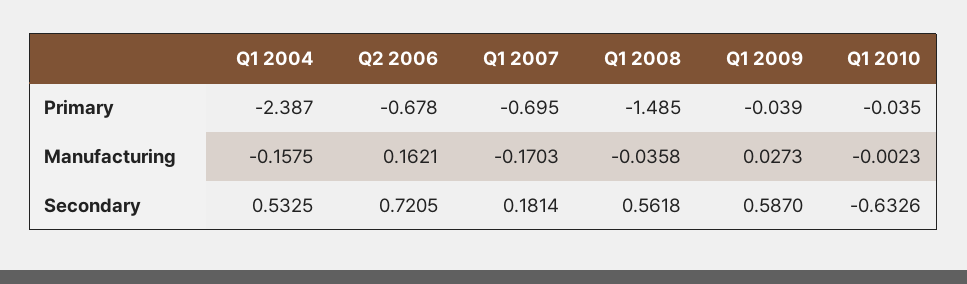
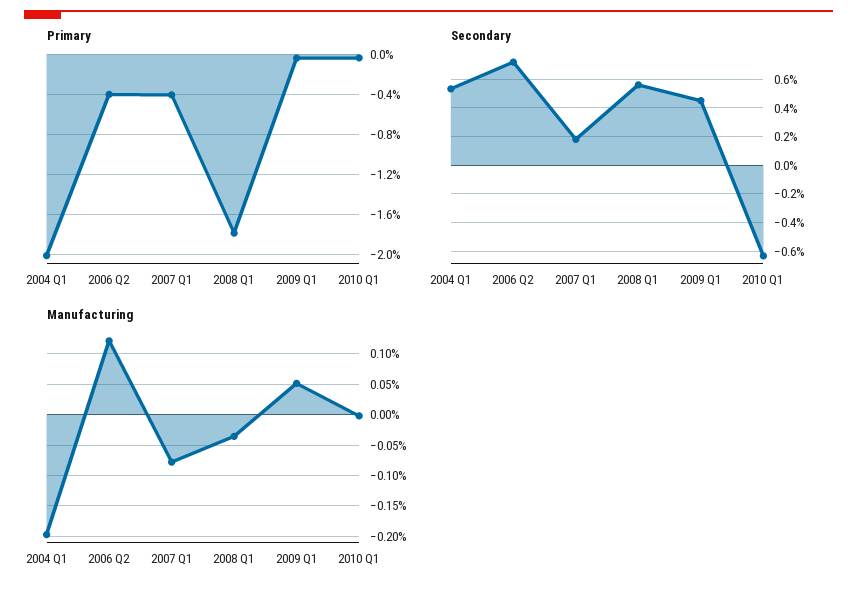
  {
    "Primary": {
-     "Q1 2004": -2.387,
+     "Q1 2004": -2,
-     "Q2 2006": -0.678,
+     "Q2 2006": -0.4,
-     "Q1 2007": -0.695,
+     "Q1 2007": -0.4,
-     "Q1 2008": -1.485,
+     "Q1 2008": -1.8,
      "Q1 2009": -0.039,
      "Q1 2010": -0.035
    },
    "Manufacturing": {
-     "Q1 2004": -0.1575,
+     "Q1 2004": -0.2,
-     "Q2 2006": 0.1621,
+     "Q2 2006": 0.12,
-     "Q1 2007": -0.1703,
+     "Q1 2007": -0.08,
      "Q1 2008": -0.0358,
-     "Q1 2009": 0.0273,
+     "Q1 2009": 0.05,
      "Q1 2010": -0.0023
    },
    "Secondary": {
      "Q1 2004": 0.5325,
      "Q2 2006": 0.7205,
      "Q1 2007": 0.1814,
      "Q1 2008": 0.5618,
-     "Q1 2009": 0.587,
+     "Q1 2009": 0.45,
      "Q1 2010": -0.6326
    }
  }

